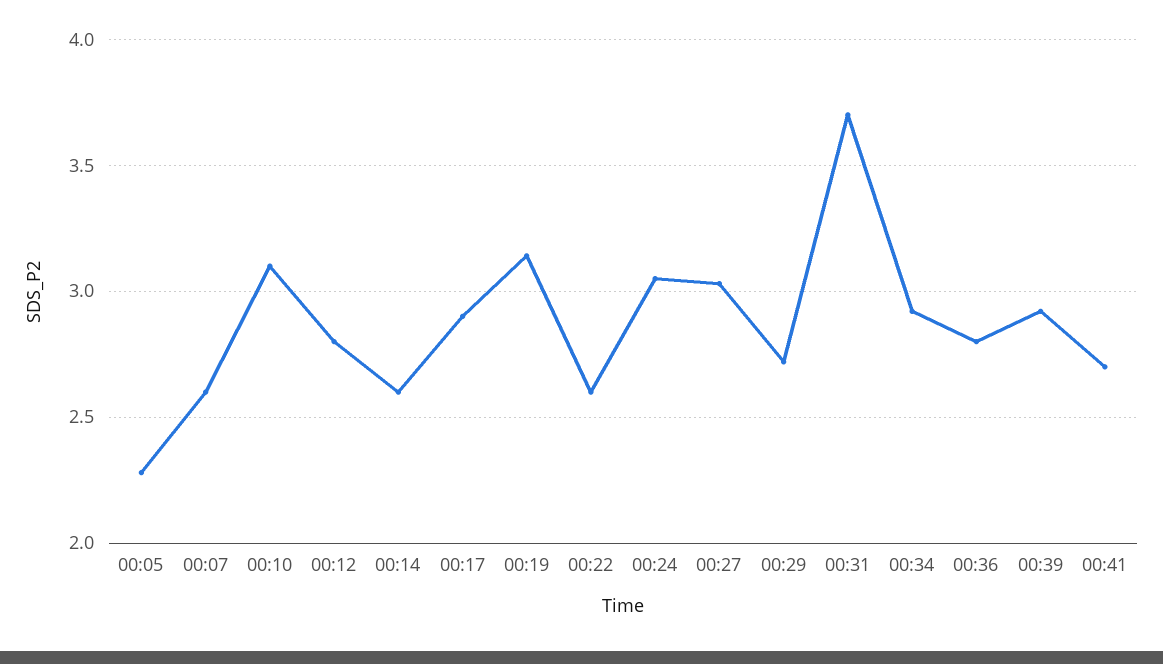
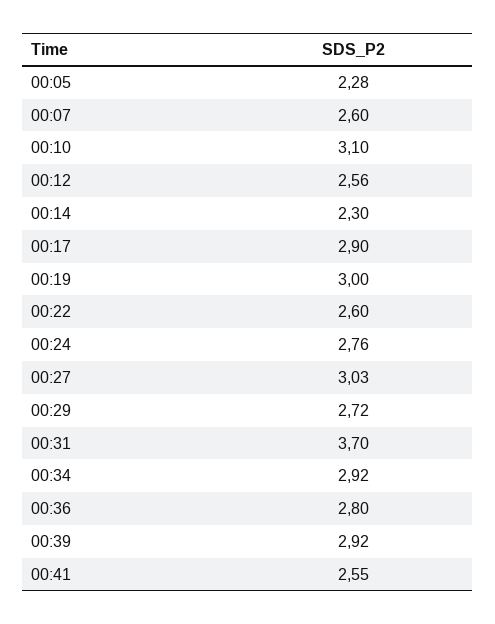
  {
    "00:05": 2.28,
    "00:07": 2.6,
    "00:10": 3.1,
-   "00:12": 2.8,
+   "00:12": 2.56,
-   "00:14": 2.6,
+   "00:14": 2.3,
    "00:17": 2.9,
-   "00:19": 3.15,
+   "00:19": 3,
    "00:22": 2.6,
-   "00:24": 3.05,
+   "00:24": 2.76,
    "00:27": 3.03,
    "00:29": 2.72,
    "00:31": 3.7,
    "00:34": 2.92,
    "00:36": 2.8,
    "00:39": 2.92,
-   "00:41": 2.7
+   "00:41": 2.55
  }

